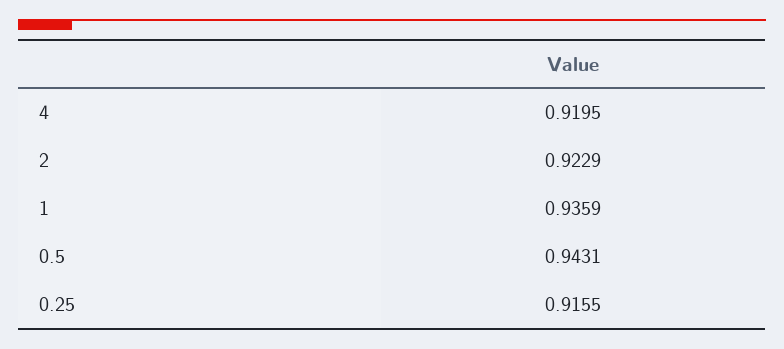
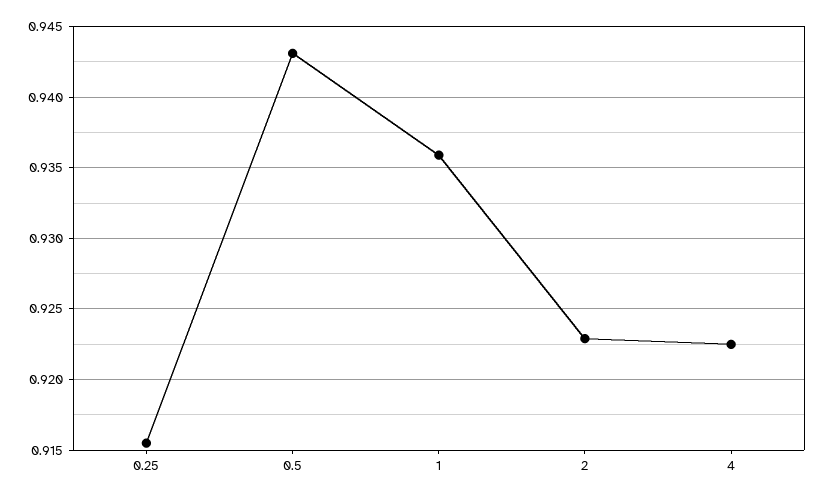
  {
-   "4": 0.9195,
+   "4": 0.9225,
    "2": 0.9229,
    "1": 0.9359,
    "0.5": 0.9431,
    "0.25": 0.9155
  }

